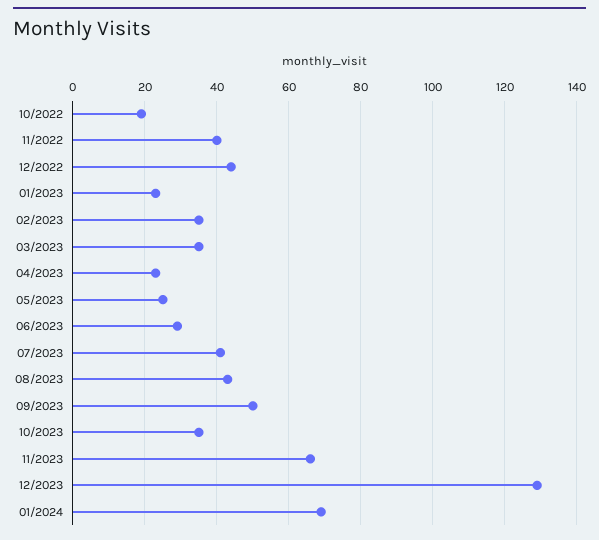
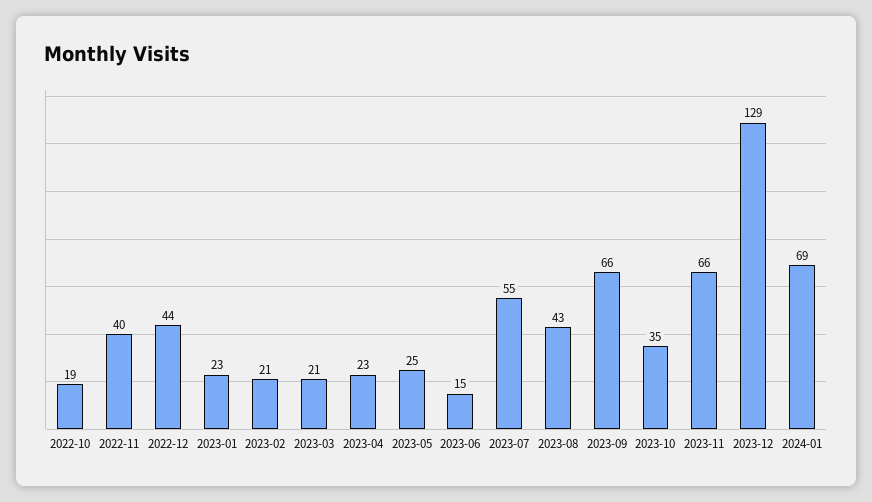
  {
    "10/2022": 19,
    "11/2022": 40,
    "12/2022": 44,
    "01/2023": 23,
-   "02/2023": 35,
+   "02/2023": 21,
-   "03/2023": 35,
+   "03/2023": 21,
    "04/2023": 23,
    "05/2023": 25,
-   "06/2023": 30,
+   "06/2023": 15,
-   "07/2023": 40,
+   "07/2023": 55,
    "08/2023": 43,
-   "09/2023": 50,
+   "09/2023": 66,
    "10/2023": 35,
    "11/2023": 66,
    "12/2023": 129,
    "01/2024": 69
  }

